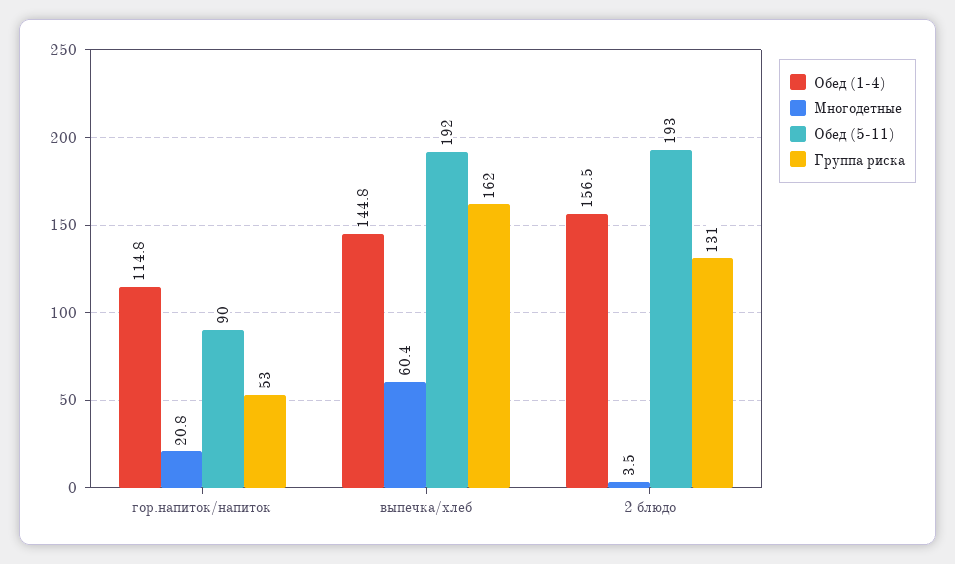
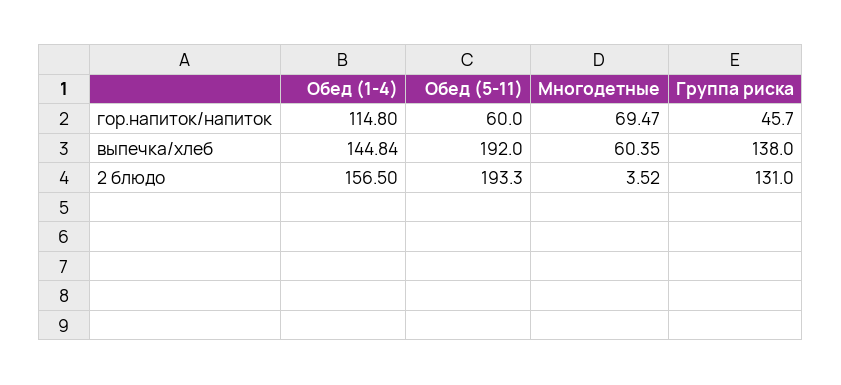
  {
    "Обед (1-4)": {
      "гор.напиток/напиток": 114.8,
      "выпечка/хлеб": 144.84,
      "2 блюдо": 156.5
    },
    "Многодетные": {
-     "гор.напиток/напиток": 20.8,
+     "гор.напиток/напиток": 69.47,
      "выпечка/хлеб": 60.35,
      "2 блюдо": 3.52
    },
    "Обед (5-11)": {
-     "гор.напиток/напиток": 90,
+     "гор.напиток/напиток": 60,
      "выпечка/хлеб": 192,
      "2 блюдо": 193.3
    },
    "Группа риска": {
-     "гор.напиток/напиток": 53,
+     "гор.напиток/напиток": 45.7,
-     "выпечка/хлеб": 162,
+     "выпечка/хлеб": 138,
      "2 блюдо": 131
    }
  }

